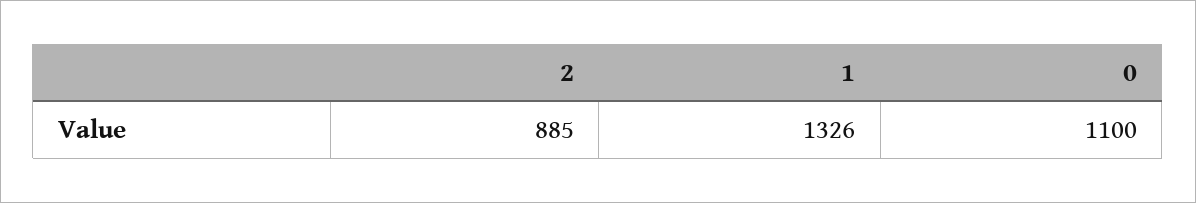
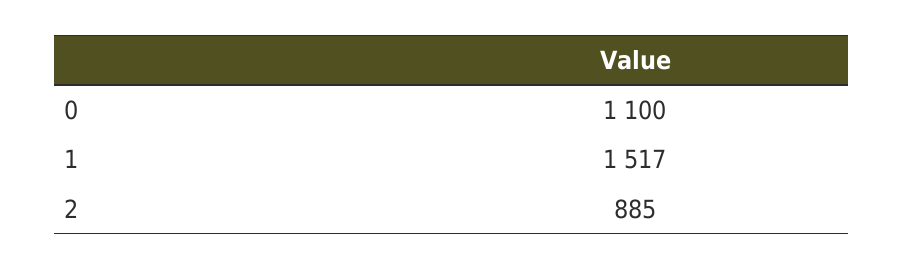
  {
    "2": 885,
-   "1": 1326,
+   "1": 1517,
    "0": 1100
  }

